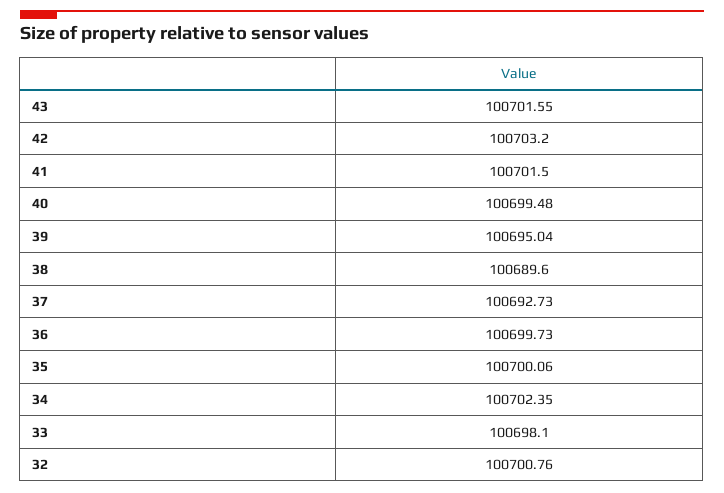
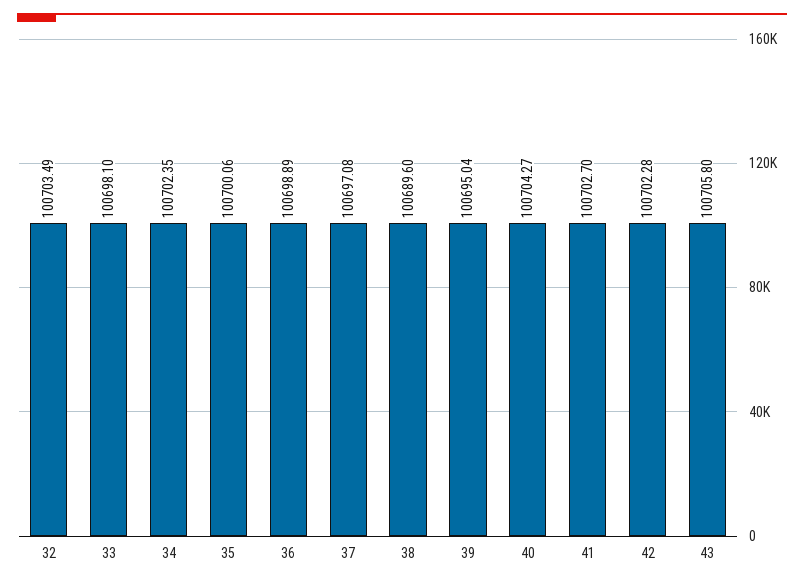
  {
-   "43": 100701.55,
+   "43": 100705.8,
-   "42": 100703.2,
+   "42": 100702.28,
-   "41": 100701.5,
+   "41": 100702.7,
-   "40": 100699.48,
+   "40": 100704.27,
    "39": 100695.04,
    "38": 100689.6,
-   "37": 100692.73,
+   "37": 100697.08,
-   "36": 100699.73,
+   "36": 100698.89,
    "35": 100700.06,
    "34": 100702.35,
    "33": 100698.1,
-   "32": 100700.76
+   "32": 100703.49
  }

